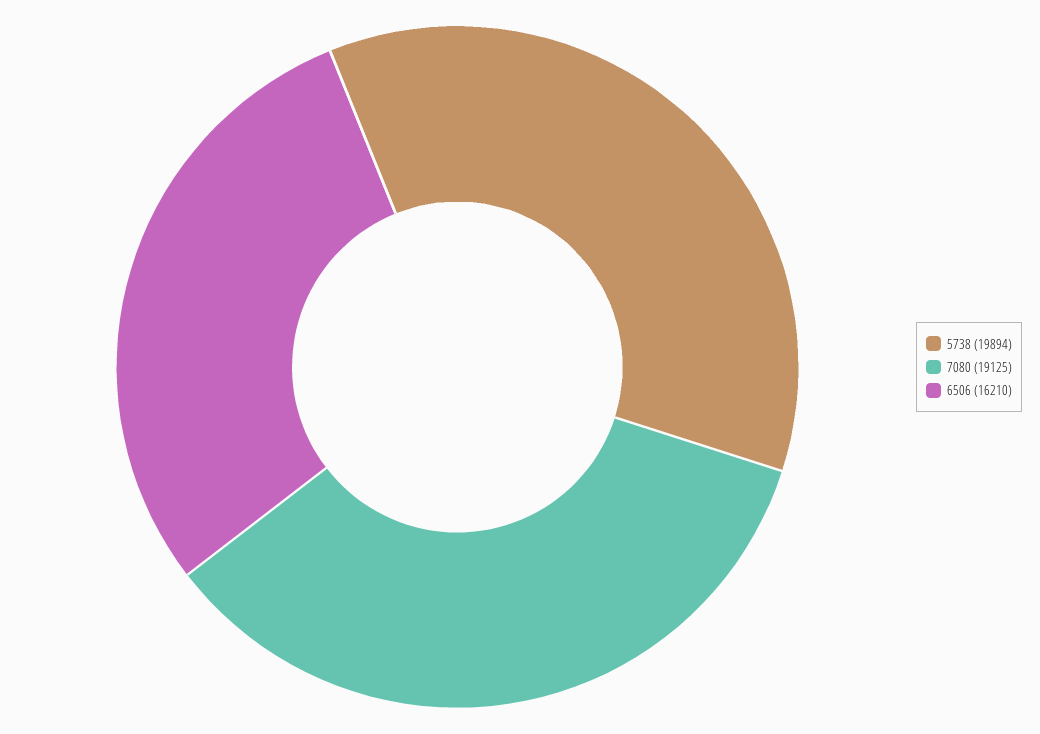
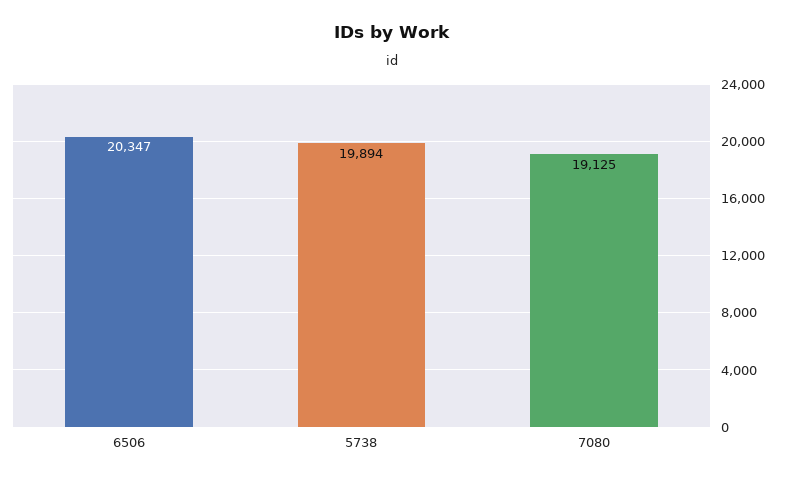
  {
    "5738": 19894,
    "7080": 19125,
-   "6506": 16210
+   "6506": 20347
  }

